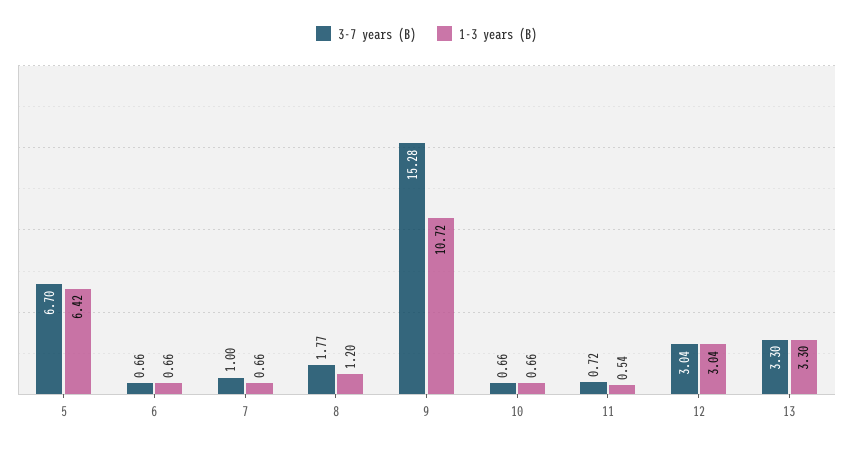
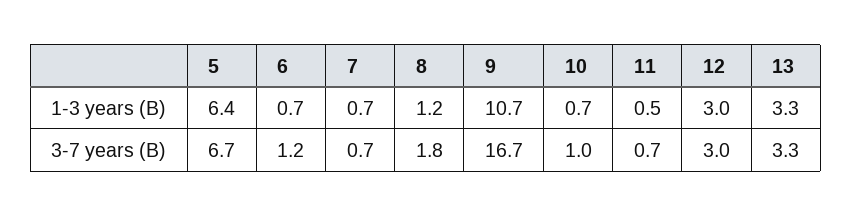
  {
    "3-7 years (B)": {
      "5": 6.7,
-     "6": 0.66,
+     "6": 1.2,
-     "7": 1,
+     "7": 0.7,
      "8": 1.77,
-     "9": 15.28,
+     "9": 16.7,
-     "10": 0.66,
+     "10": 1,
      "11": 0.72,
      "12": 3.04,
      "13": 3.3
    },
    "1-3 years (B)": {
      "5": 6.42,
      "6": 0.66,
      "7": 0.66,
      "8": 1.2,
      "9": 10.72,
      "10": 0.66,
      "11": 0.54,
      "12": 3.04,
      "13": 3.3
    }
  }

